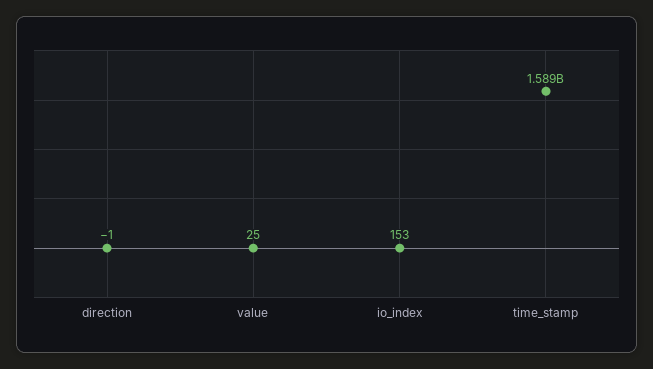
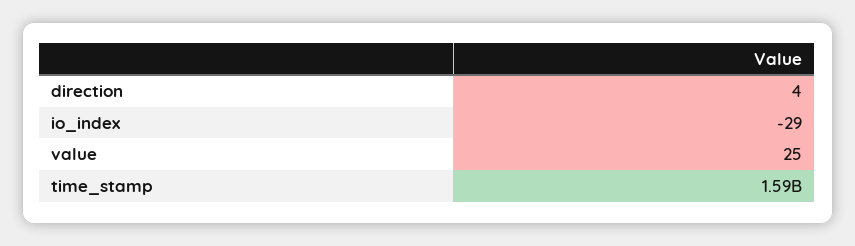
  {
-   "direction": -1,
+   "direction": 4,
    "value": 25,
-   "io_index": 153,
+   "io_index": -29,
    "time_stamp": 1589000000
  }

